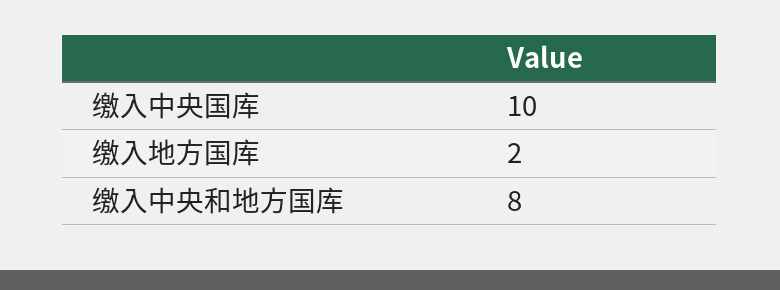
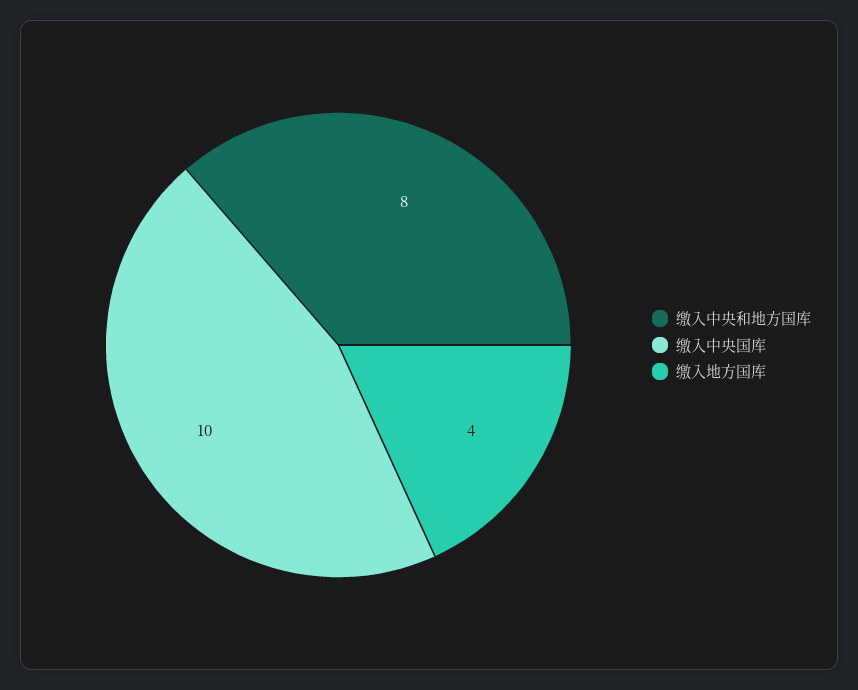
  {
    "缴入中央国库": 10,
-   "缴入地方国库": 2,
+   "缴入地方国库": 4,
    "缴入中央和地方国库": 8
  }

